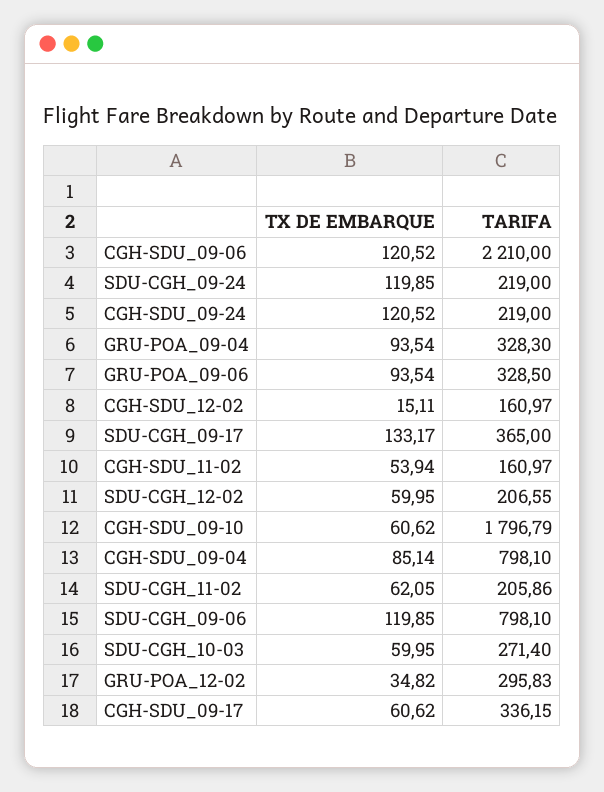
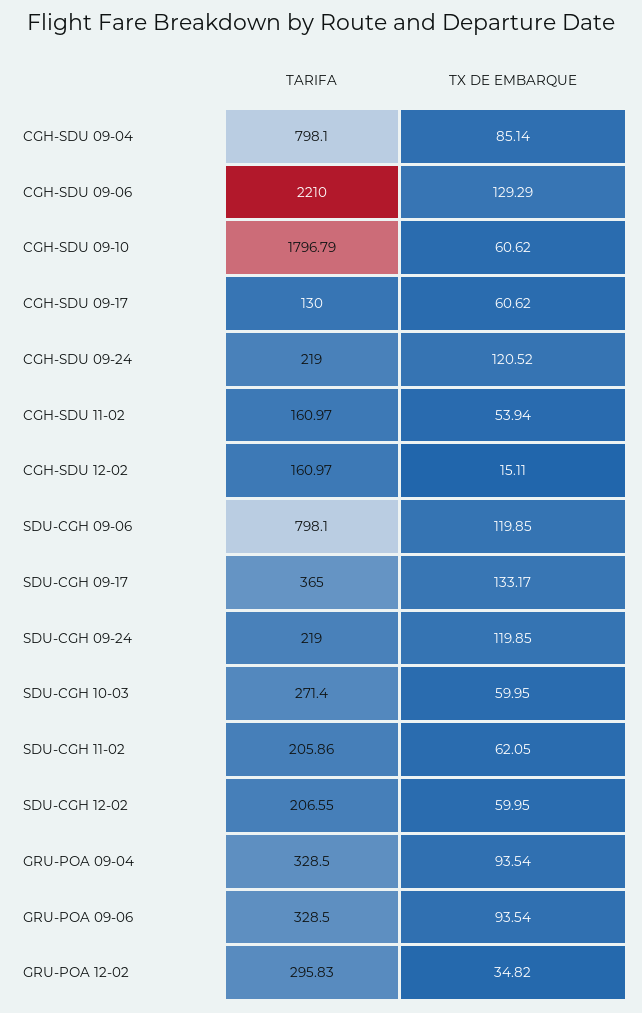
  {
    "TX DE EMBARQUE": {
-     "CGH-SDU_09-06": 120.52,
+     "CGH-SDU_09-06": 129.29,
      "SDU-CGH_09-24": 119.85,
      "CGH-SDU_09-24": 120.52,
      "GRU-POA_09-04": 93.54,
      "GRU-POA_09-06": 93.54,
      "CGH-SDU_12-02": 15.11,
      "SDU-CGH_09-17": 133.17,
      "CGH-SDU_11-02": 53.94,
      "SDU-CGH_12-02": 59.95,
      "CGH-SDU_09-10": 60.62,
      "CGH-SDU_09-04": 85.14,
      "SDU-CGH_11-02": 62.05,
      "SDU-CGH_09-06": 119.85,
      "SDU-CGH_10-03": 59.95,
      "GRU-POA_12-02": 34.82,
      "CGH-SDU_09-17": 60.62
    },
    "TARIFA": {
      "CGH-SDU_09-06": 2210,
      "SDU-CGH_09-24": 219,
      "CGH-SDU_09-24": 219,
-     "GRU-POA_09-04": 328.3,
+     "GRU-POA_09-04": 328.5,
      "GRU-POA_09-06": 328.5,
      "CGH-SDU_12-02": 160.97,
      "SDU-CGH_09-17": 365,
      "CGH-SDU_11-02": 160.97,
      "SDU-CGH_12-02": 206.55,
      "CGH-SDU_09-10": 1796.79,
      "CGH-SDU_09-04": 798.1,
      "SDU-CGH_11-02": 205.86,
      "SDU-CGH_09-06": 798.1,
      "SDU-CGH_10-03": 271.4,
      "GRU-POA_12-02": 295.83,
-     "CGH-SDU_09-17": 336.15
+     "CGH-SDU_09-17": 130
    }
  }

